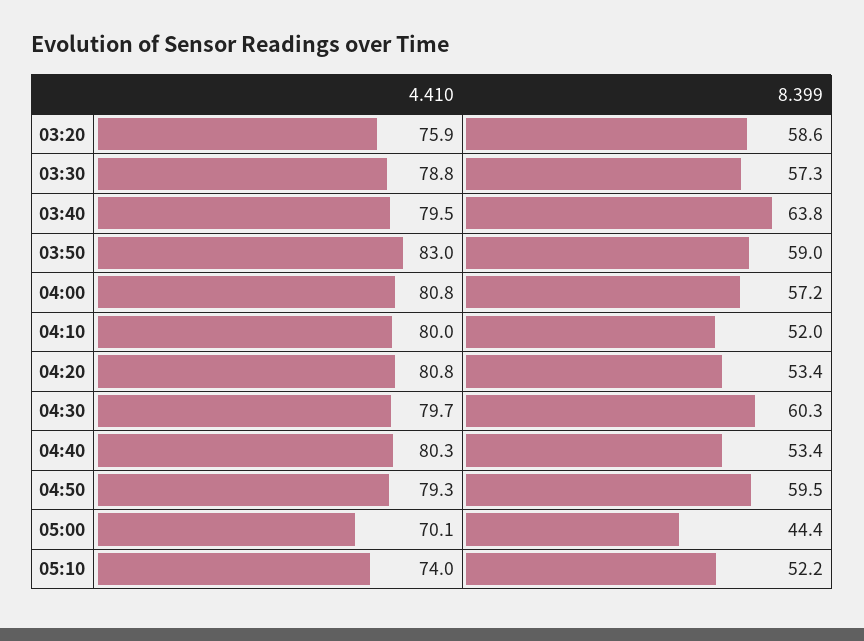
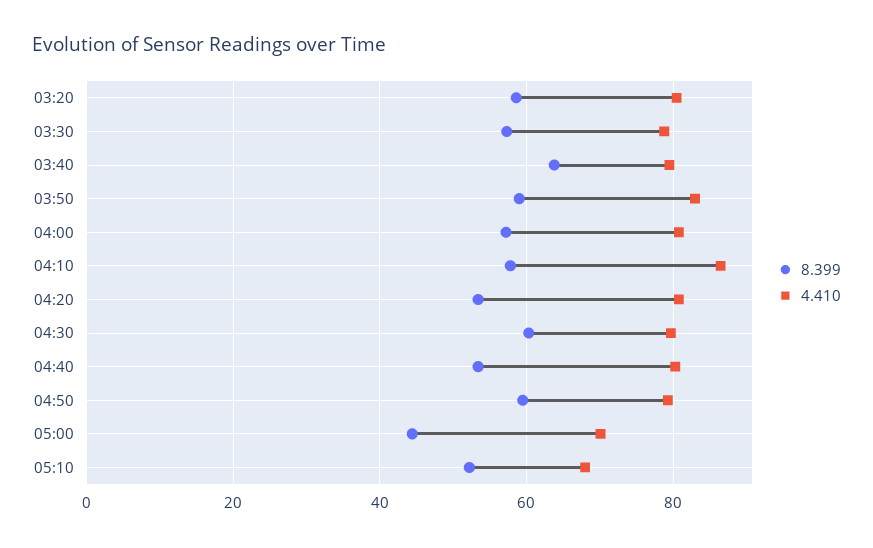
  {
    "4.410": {
-     "03:20": 75.9,
+     "03:20": 80,
      "03:30": 78.8,
      "03:40": 79.5,
      "03:50": 83,
      "04:00": 80.8,
-     "04:10": 80,
+     "04:10": 86,
      "04:20": 80.8,
      "04:30": 79.7,
      "04:40": 80.3,
      "04:50": 79.3,
      "05:00": 70.1,
-     "05:10": 74
+     "05:10": 68
    },
    "8.399": {
      "03:20": 58.6,
      "03:30": 57.3,
      "03:40": 63.8,
      "03:50": 59,
      "04:00": 57.2,
-     "04:10": 52,
+     "04:10": 58,
      "04:20": 53.4,
      "04:30": 60.3,
      "04:40": 53.4,
      "04:50": 59.5,
      "05:00": 44.4,
      "05:10": 52.2
    }
  }

